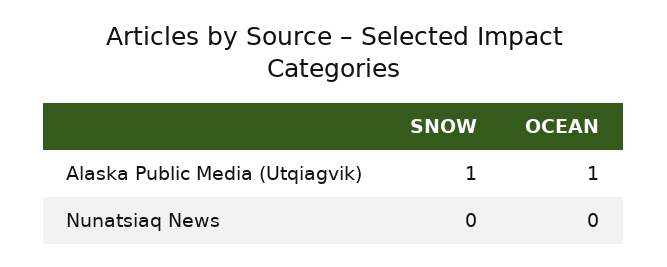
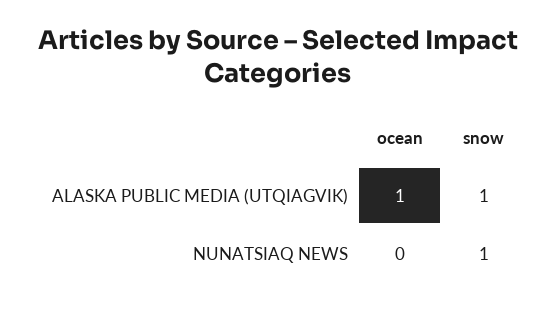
  {
    "SNOW": {
      "Alaska Public Media (Utqiagvik)": 1,
-     "Nunatsiaq News": 0
+     "Nunatsiaq News": 1
    },
    "OCEAN": {
      "Alaska Public Media (Utqiagvik)": 1,
      "Nunatsiaq News": 0
    }
  }

